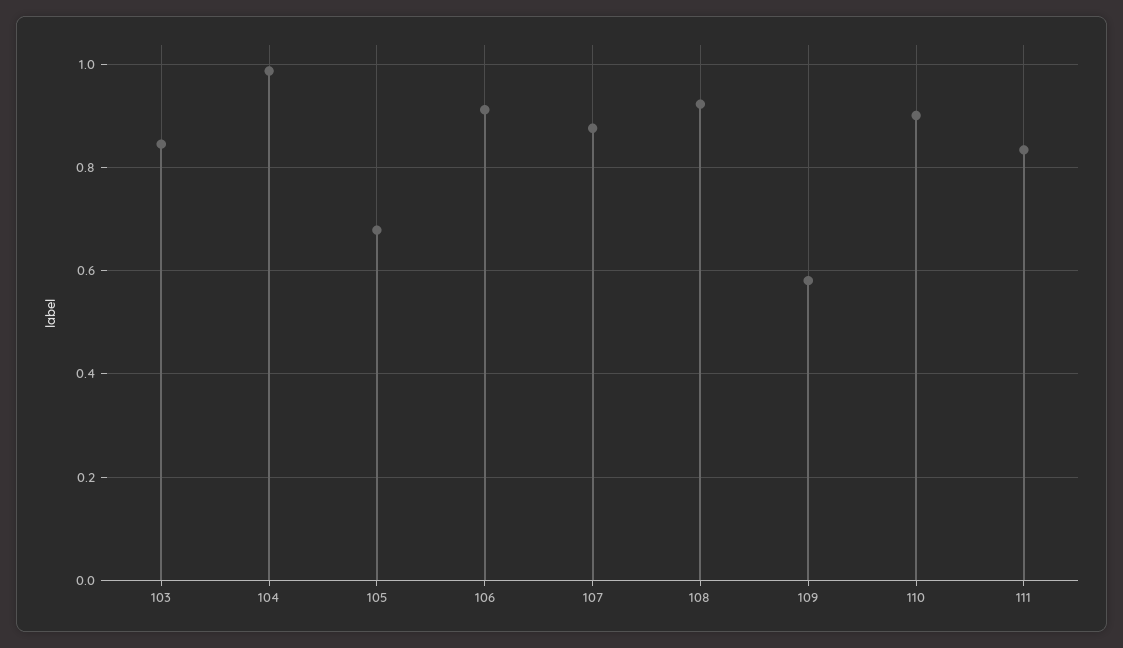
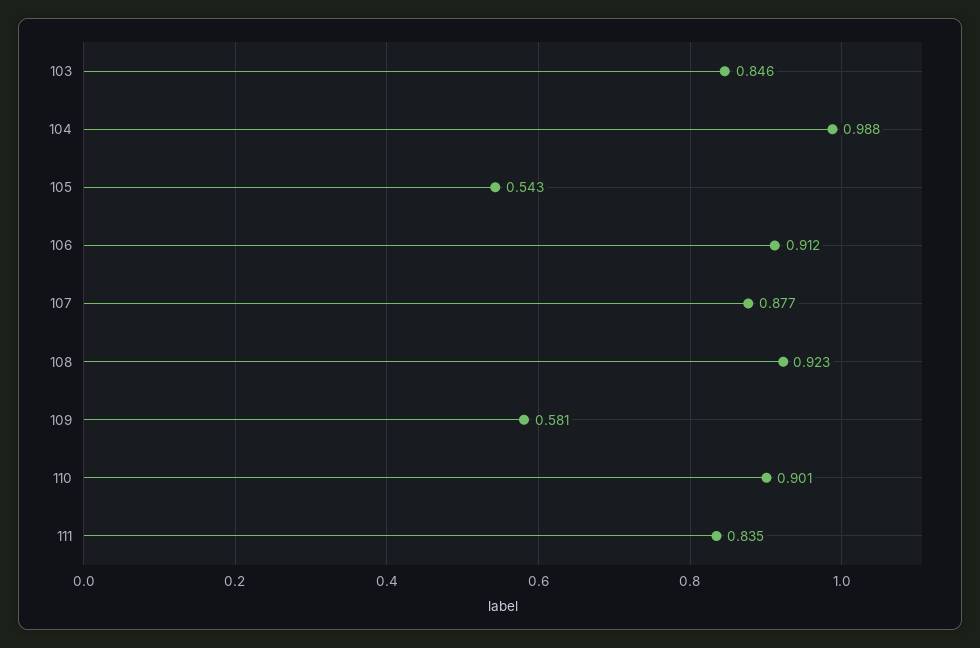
  {
    "103": 0.846,
    "104": 0.988,
-   "105": 0.68,
+   "105": 0.543,
    "106": 0.912,
    "107": 0.877,
    "108": 0.923,
    "109": 0.581,
    "110": 0.901,
    "111": 0.835
  }

